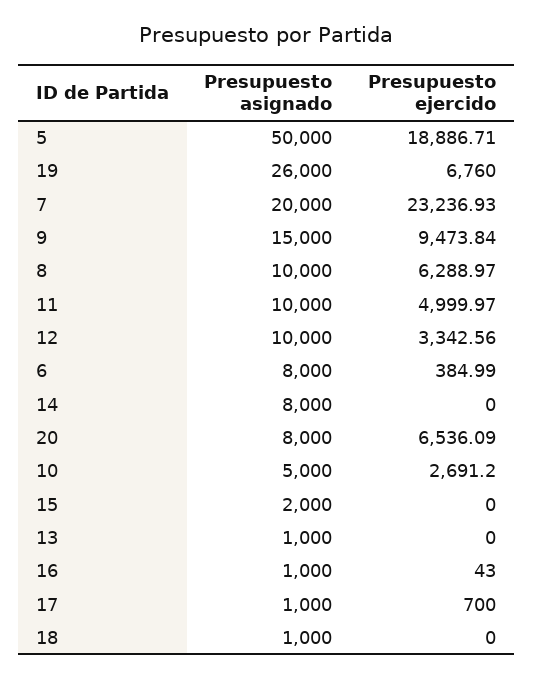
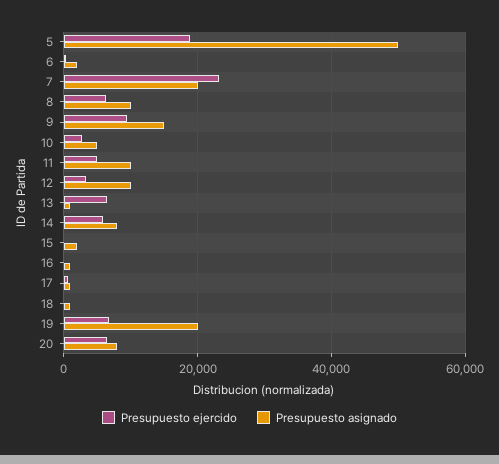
  {
    "Presupuesto asignado": {
      "5": 50000,
-     "19": 26000,
+     "19": 20000,
      "7": 20000,
      "9": 15000,
      "8": 10000,
      "11": 10000,
      "12": 10000,
-     "6": 8000,
+     "6": 2000,
      "14": 8000,
      "20": 8000,
      "10": 5000,
      "15": 2000,
      "13": 1000,
      "16": 1000,
      "17": 1000,
      "18": 1000
    },
    "Presupuesto ejercido": {
      "5": 18886.71,
      "19": 6760,
      "7": 23236.93,
      "9": 9473.84,
      "8": 6288.97,
      "11": 4999.97,
      "12": 3342.56,
      "6": 384.99,
-     "14": 0,
+     "14": 6000,
      "20": 6536.09,
      "10": 2691.2,
      "15": 0,
-     "13": 0,
+     "13": 6000,
      "16": 43,
      "17": 700,
      "18": 0
    }
  }

